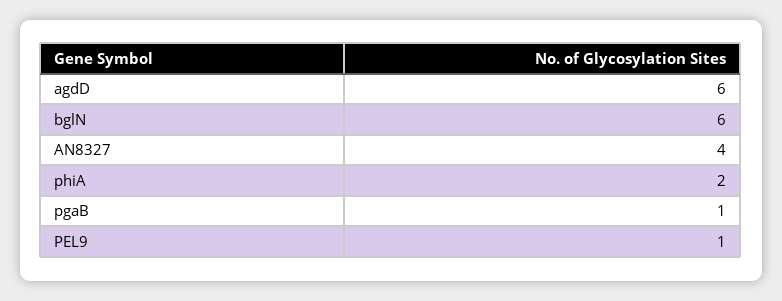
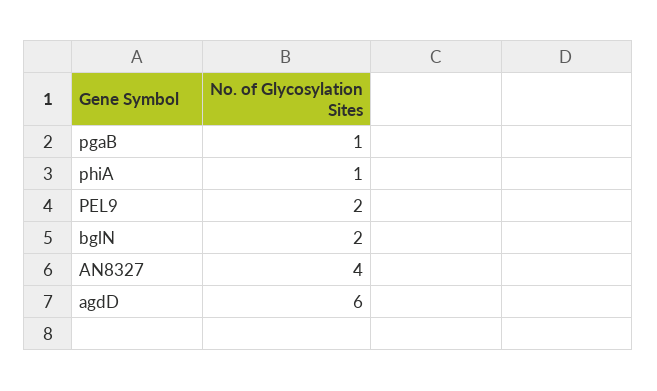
  {
    "agdD": 6,
-   "bglN": 6,
+   "bglN": 2,
    "AN8327": 4,
-   "phiA": 2,
+   "phiA": 1,
    "pgaB": 1,
-   "PEL9": 1
+   "PEL9": 2
  }

